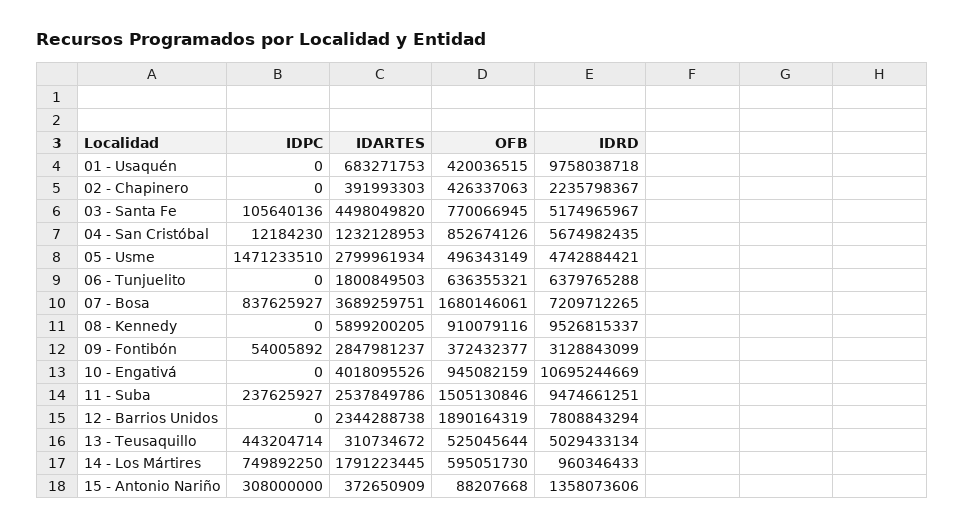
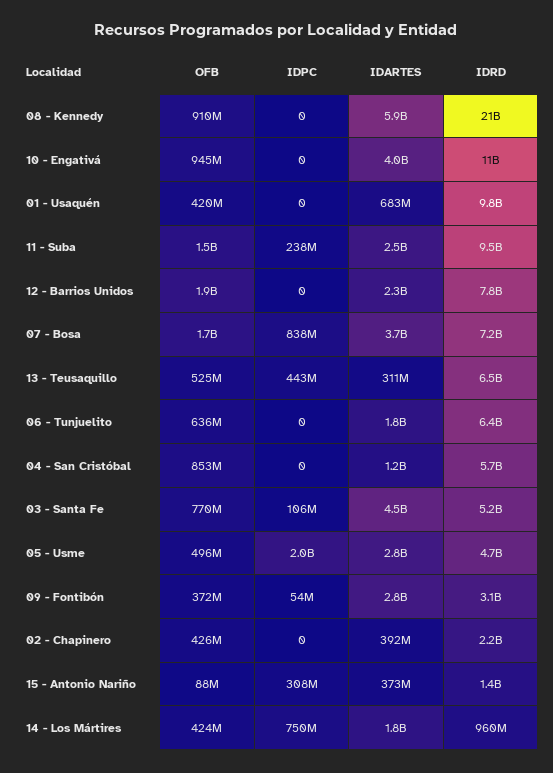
  {
    "IDPC": {
      "01 - Usaquén": 0,
      "02 - Chapinero": 0,
      "03 - Santa Fe": 105640136,
-     "04 - San Cristóbal": 12184230,
+     "04 - San Cristóbal": 0,
-     "05 - Usme": 1471233510,
+     "05 - Usme": 2000000000,
      "06 - Tunjuelito": 0,
      "07 - Bosa": 837625927,
      "08 - Kennedy": 0,
      "09 - Fontibón": 54005892,
      "10 - Engativá": 0,
      "11 - Suba": 237625927,
      "12 - Barrios Unidos": 0,
      "13 - Teusaquillo": 443204714,
      "14 - Los Mártires": 749892250,
      "15 - Antonio Nariño": 308000000
    },
    "IDARTES": {
      "01 - Usaquén": 683271753,
      "02 - Chapinero": 391993303,
      "03 - Santa Fe": 4498049820,
      "04 - San Cristóbal": 1232128953,
      "05 - Usme": 2799961934,
      "06 - Tunjuelito": 1800849503,
      "07 - Bosa": 3689259751,
      "08 - Kennedy": 5899200205,
      "09 - Fontibón": 2847981237,
      "10 - Engativá": 4018095526,
      "11 - Suba": 2537849786,
      "12 - Barrios Unidos": 2344288738,
      "13 - Teusaquillo": 310734672,
      "14 - Los Mártires": 1791223445,
      "15 - Antonio Nariño": 372650909
    },
    "OFB": {
      "01 - Usaquén": 420036515,
      "02 - Chapinero": 426337063,
      "03 - Santa Fe": 770066945,
      "04 - San Cristóbal": 852674126,
      "05 - Usme": 496343149,
      "06 - Tunjuelito": 636355321,
      "07 - Bosa": 1680146061,
      "08 - Kennedy": 910079116,
      "09 - Fontibón": 372432377,
      "10 - Engativá": 945082159,
      "11 - Suba": 1505130846,
      "12 - Barrios Unidos": 1890164319,
      "13 - Teusaquillo": 525045644,
-     "14 - Los Mártires": 595051730,
+     "14 - Los Mártires": 424000000,
      "15 - Antonio Nariño": 88207668
    },
    "IDRD": {
      "01 - Usaquén": 9758038718,
      "02 - Chapinero": 2235798367,
      "03 - Santa Fe": 5174965967,
      "04 - San Cristóbal": 5674982435,
      "05 - Usme": 4742884421,
      "06 - Tunjuelito": 6379765288,
      "07 - Bosa": 7209712265,
-     "08 - Kennedy": 9526815337,
+     "08 - Kennedy": 21000000000,
      "09 - Fontibón": 3128843099,
      "10 - Engativá": 10695244669,
      "11 - Suba": 9474661251,
      "12 - Barrios Unidos": 7808843294,
-     "13 - Teusaquillo": 5029433134,
+     "13 - Teusaquillo": 6500000000,
      "14 - Los Mártires": 960346433,
      "15 - Antonio Nariño": 1358073606
    }
  }

